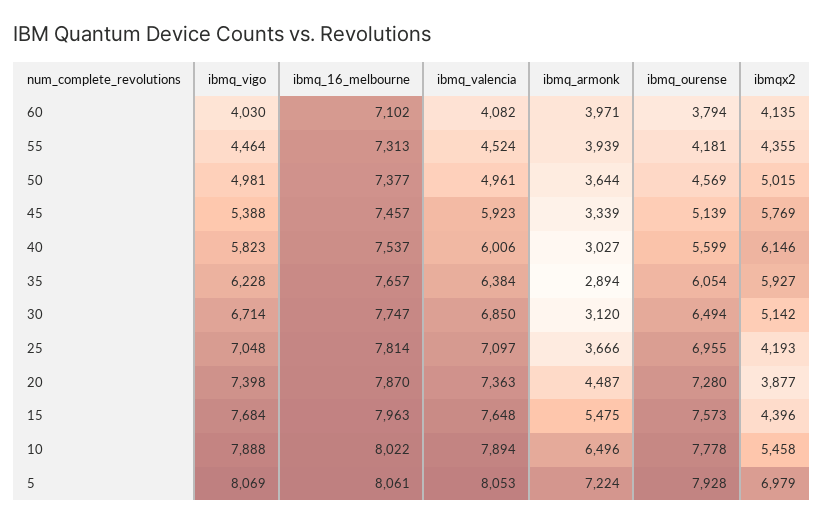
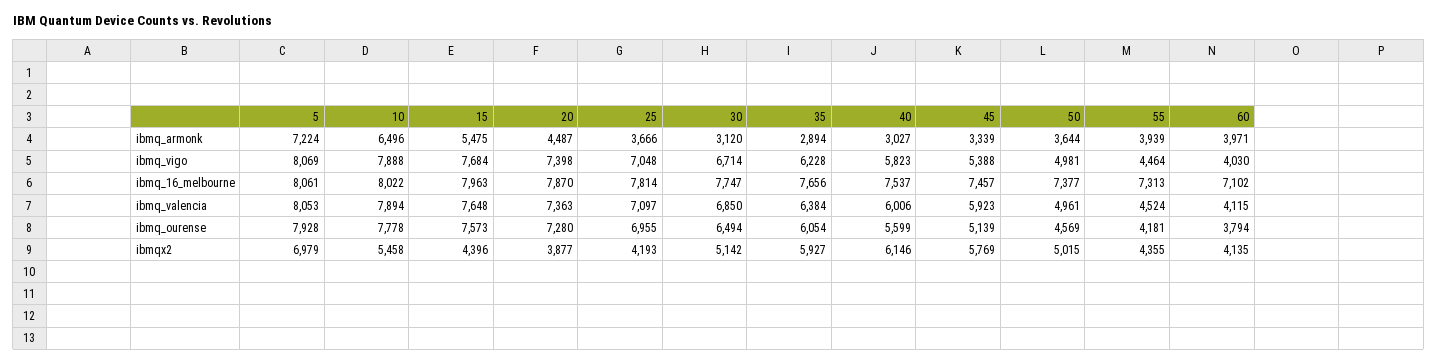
  {
    "ibmq_vigo": {
      "60": 4030,
      "55": 4464,
      "50": 4981,
      "45": 5388,
      "40": 5823,
      "35": 6228,
      "30": 6714,
      "25": 7048,
      "20": 7398,
      "15": 7684,
      "10": 7888,
      "5": 8069
    },
    "ibmq_16_melbourne": {
      "60": 7102,
      "55": 7313,
      "50": 7377,
      "45": 7457,
      "40": 7537,
-     "35": 7657,
+     "35": 7656,
      "30": 7747,
      "25": 7814,
      "20": 7870,
      "15": 7963,
      "10": 8022,
      "5": 8061
    },
    "ibmq_valencia": {
-     "60": 4082,
+     "60": 4115,
      "55": 4524,
      "50": 4961,
      "45": 5923,
      "40": 6006,
      "35": 6384,
      "30": 6850,
      "25": 7097,
      "20": 7363,
      "15": 7648,
      "10": 7894,
      "5": 8053
    },
    "ibmq_armonk": {
      "60": 3971,
      "55": 3939,
      "50": 3644,
      "45": 3339,
      "40": 3027,
      "35": 2894,
      "30": 3120,
      "25": 3666,
      "20": 4487,
      "15": 5475,
      "10": 6496,
      "5": 7224
    },
    "ibmq_ourense": {
      "60": 3794,
      "55": 4181,
      "50": 4569,
      "45": 5139,
      "40": 5599,
      "35": 6054,
      "30": 6494,
      "25": 6955,
      "20": 7280,
      "15": 7573,
      "10": 7778,
      "5": 7928
    },
    "ibmqx2": {
      "60": 4135,
      "55": 4355,
      "50": 5015,
      "45": 5769,
      "40": 6146,
      "35": 5927,
      "30": 5142,
      "25": 4193,
      "20": 3877,
      "15": 4396,
      "10": 5458,
      "5": 6979
    }
  }

